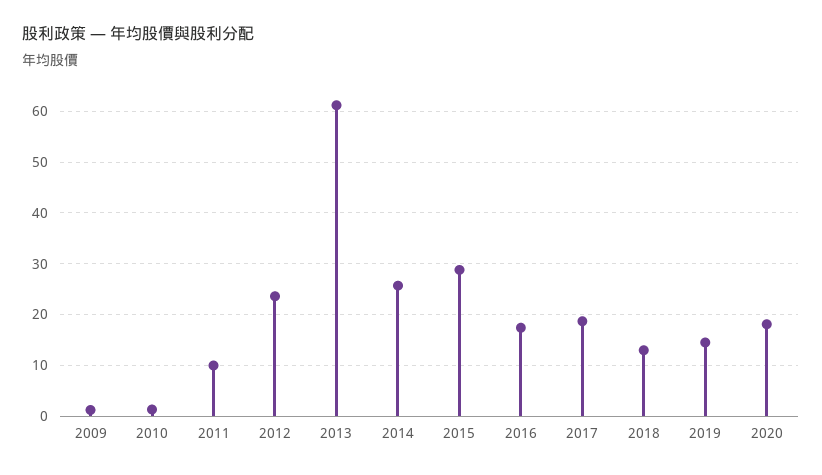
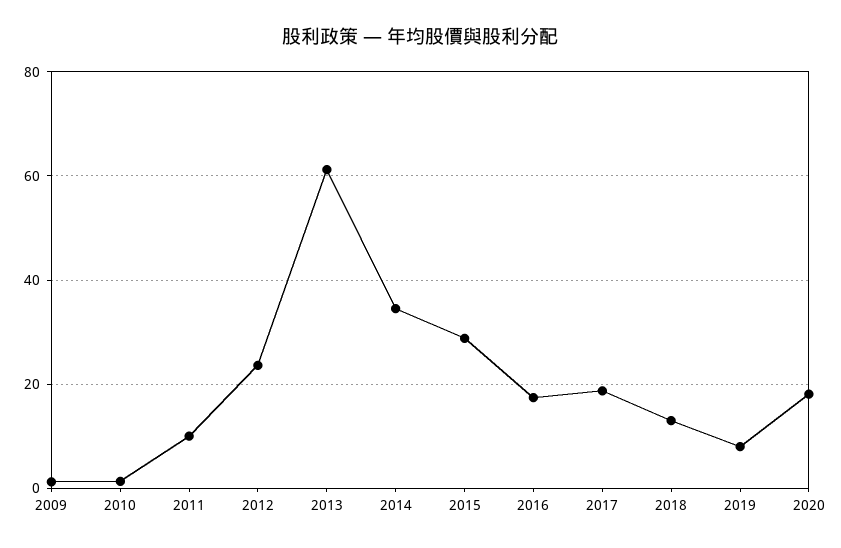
  {
    "2009": 2,
    "2010": 2,
    "2011": 10,
    "2012": 24,
    "2013": 62,
-   "2014": 26,
+   "2014": 34,
    "2015": 28,
    "2016": 18,
    "2017": 18,
    "2018": 14,
-   "2019": 14,
+   "2019": 8,
    "2020": 18
  }

